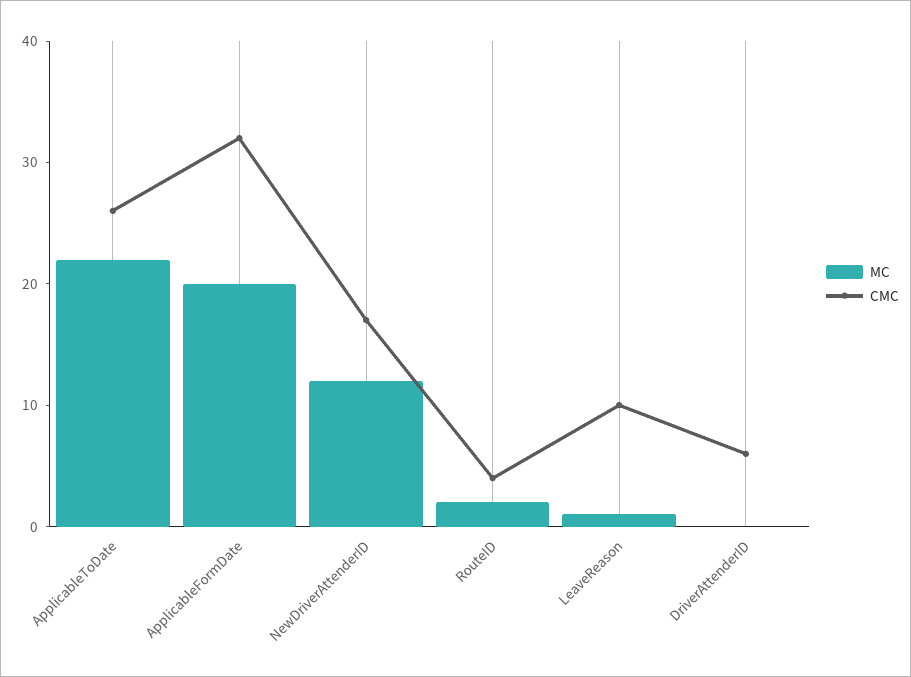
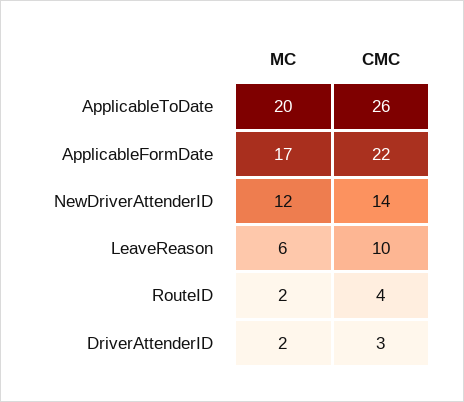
  {
    "MC": {
-     "ApplicableToDate": 22,
+     "ApplicableToDate": 20,
-     "ApplicableFormDate": 20,
+     "ApplicableFormDate": 17,
      "NewDriverAttenderID": 12,
      "RouteID": 2,
-     "LeaveReason": 1,
+     "LeaveReason": 6,
-     "DriverAttenderID": 0
+     "DriverAttenderID": 2
    },
    "CMC": {
      "ApplicableToDate": 26,
-     "ApplicableFormDate": 32,
+     "ApplicableFormDate": 22,
-     "NewDriverAttenderID": 17,
+     "NewDriverAttenderID": 14,
      "RouteID": 4,
      "LeaveReason": 10,
-     "DriverAttenderID": 6
+     "DriverAttenderID": 3
    }
  }

